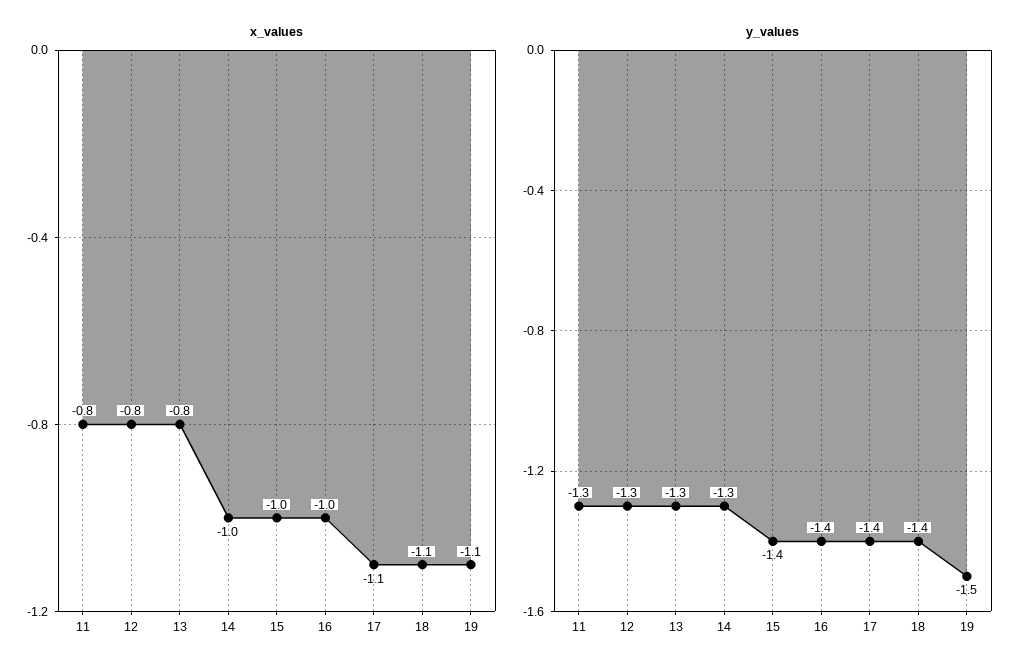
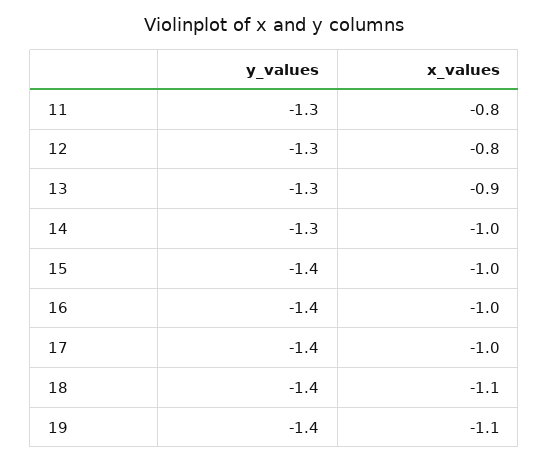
  {
    "x_values": {
      "11": -0.8,
      "12": -0.8,
-     "13": -0.8,
+     "13": -0.9,
      "14": -1,
      "15": -1,
      "16": -1,
-     "17": -1.1,
+     "17": -1,
      "18": -1.1,
      "19": -1.1
    },
    "y_values": {
      "11": -1.3,
      "12": -1.3,
      "13": -1.3,
      "14": -1.3,
      "15": -1.4,
      "16": -1.4,
      "17": -1.4,
      "18": -1.4,
-     "19": -1.5
+     "19": -1.4
    }
  }

